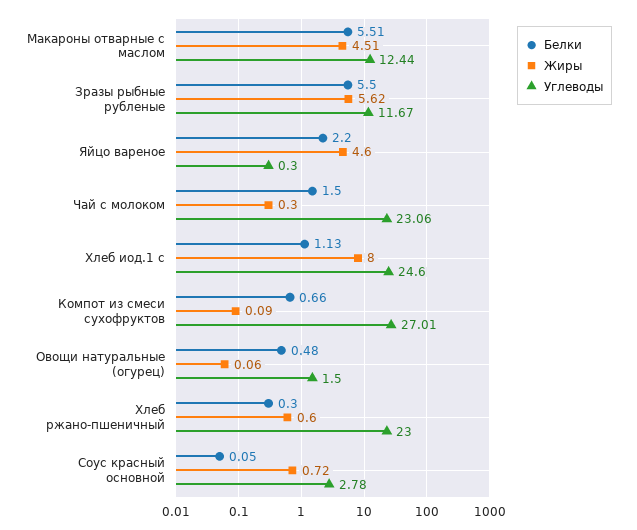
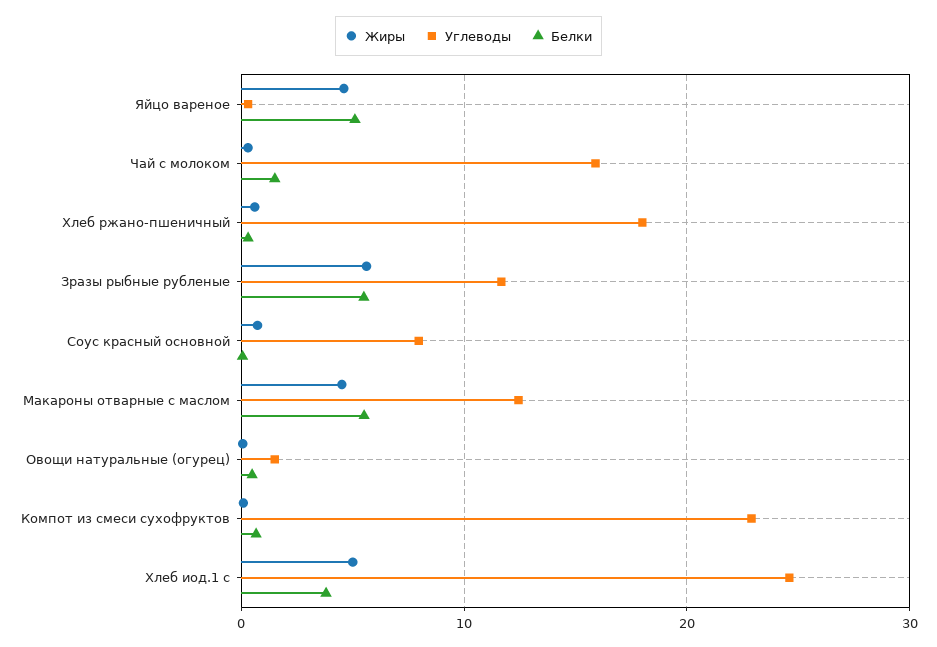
  {
    "Белки": {
      "Макароны отварные с маслом": 5.51,
      "Зразы рыбные рубленые": 5.5,
-     "Яйцо вареное": 2.2,
+     "Яйцо вареное": 5,
      "Чай с молоком": 1.5,
-     "Хлеб иод.1 с": 1.13,
+     "Хлеб иод.1 с": 4,
      "Компот из смеси сухофруктов": 0.66,
      "Овощи натуральные (огурец)": 0.48,
      "Хлеб ржано-пшеничный": 0.3,
      "Соус красный основной": 0.05
    },
    "Жиры": {
      "Макароны отварные с маслом": 4.51,
      "Зразы рыбные рубленые": 5.62,
      "Яйцо вареное": 4.6,
      "Чай с молоком": 0.3,
-     "Хлеб иод.1 с": 8,
+     "Хлеб иод.1 с": 5,
      "Компот из смеси сухофруктов": 0.09,
      "Овощи натуральные (огурец)": 0.06,
      "Хлеб ржано-пшеничный": 0.6,
      "Соус красный основной": 0.72
    },
    "Углеводы": {
      "Макароны отварные с маслом": 12.44,
      "Зразы рыбные рубленые": 11.67,
      "Яйцо вареное": 0.3,
-     "Чай с молоком": 23.06,
+     "Чай с молоком": 16,
      "Хлеб иод.1 с": 24.6,
-     "Компот из смеси сухофруктов": 27.01,
+     "Компот из смеси сухофруктов": 23,
      "Овощи натуральные (огурец)": 1.5,
-     "Хлеб ржано-пшеничный": 23,
+     "Хлеб ржано-пшеничный": 18,
-     "Соус красный основной": 2.78
+     "Соус красный основной": 8
    }
  }

